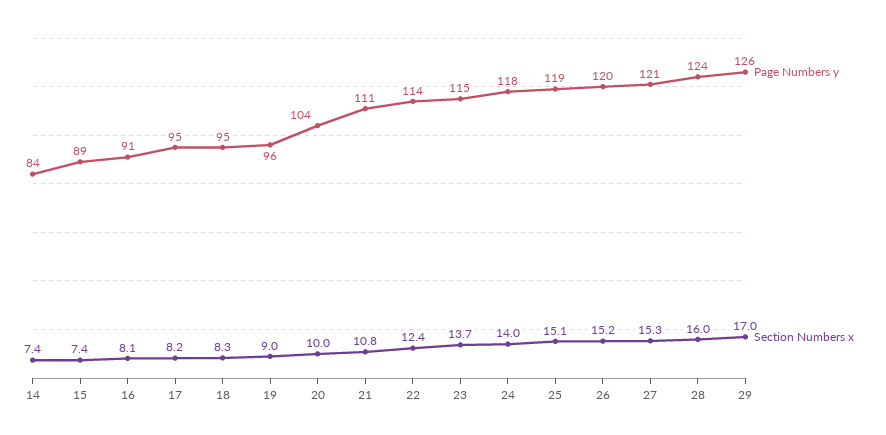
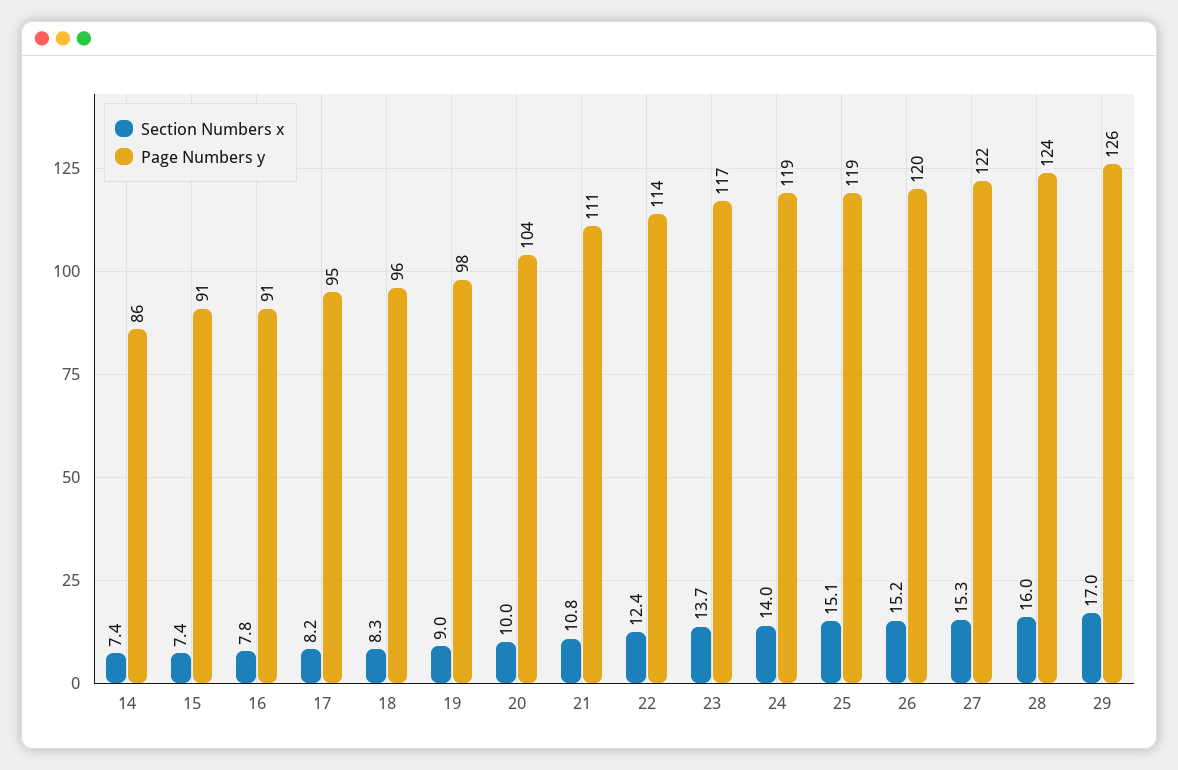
  {
    "Page Numbers y": {
-     "14": 84,
+     "14": 86,
-     "15": 89,
+     "15": 91,
      "16": 91,
      "17": 95,
-     "18": 95,
+     "18": 96,
-     "19": 96,
+     "19": 98,
      "20": 104,
      "21": 111,
      "22": 114,
-     "23": 115,
+     "23": 117,
-     "24": 118,
+     "24": 119,
      "25": 119,
      "26": 120,
-     "27": 121,
+     "27": 122,
      "28": 124,
      "29": 126
    },
    "Section Numbers x": {
      "14": 7.4,
      "15": 7.4,
-     "16": 8.1,
+     "16": 7.8,
      "17": 8.2,
      "18": 8.3,
      "19": 9,
      "20": 10,
      "21": 10.8,
      "22": 12.4,
      "23": 13.7,
      "24": 14,
      "25": 15.1,
      "26": 15.2,
      "27": 15.3,
      "28": 16,
      "29": 17
    }
  }

